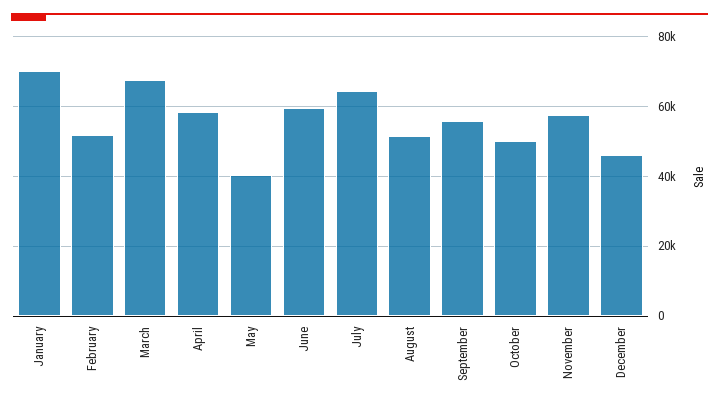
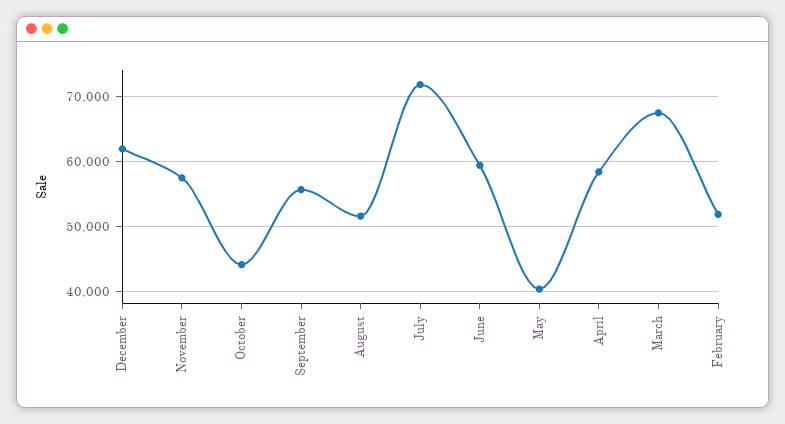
  {
-   "January": 70000,
    "February": 52000,
    "March": 68000,
    "April": 58000,
    "May": 40000,
    "June": 59000,
-   "July": 64000,
+   "July": 72000,
    "August": 52000,
    "September": 56000,
-   "October": 50000,
+   "October": 44000,
    "November": 57000,
-   "December": 46000
+   "December": 62000
  }

